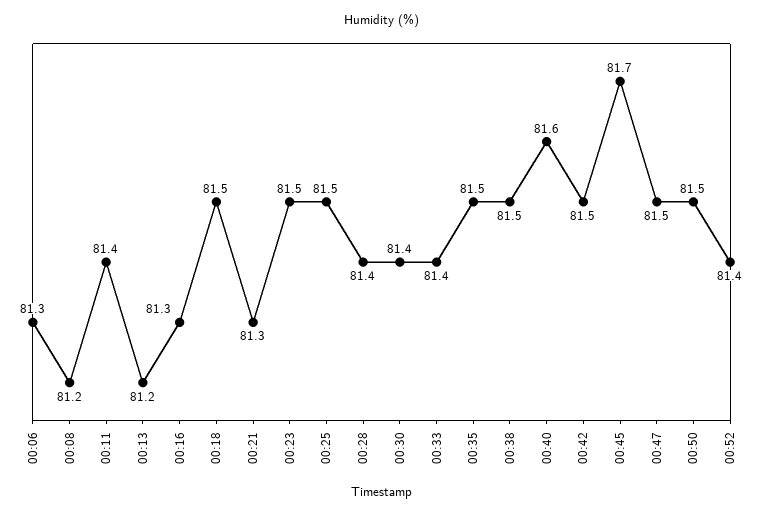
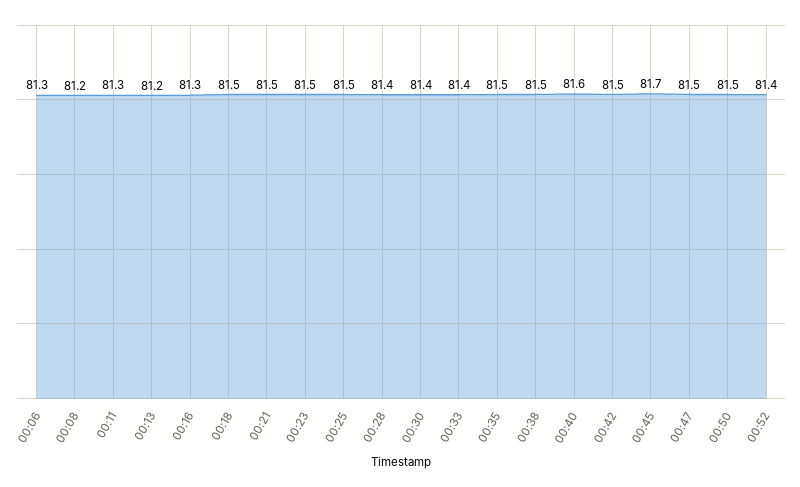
  {
    "00:06": 81.3,
    "00:08": 81.2,
-   "00:11": 81.4,
+   "00:11": 81.3,
    "00:13": 81.2,
    "00:16": 81.3,
    "00:18": 81.5,
-   "00:21": 81.3,
+   "00:21": 81.5,
    "00:23": 81.5,
    "00:25": 81.5,
    "00:28": 81.4,
    "00:30": 81.4,
    "00:33": 81.4,
    "00:35": 81.5,
    "00:38": 81.5,
    "00:40": 81.6,
    "00:42": 81.5,
    "00:45": 81.7,
    "00:47": 81.5,
    "00:50": 81.5,
    "00:52": 81.4
  }

